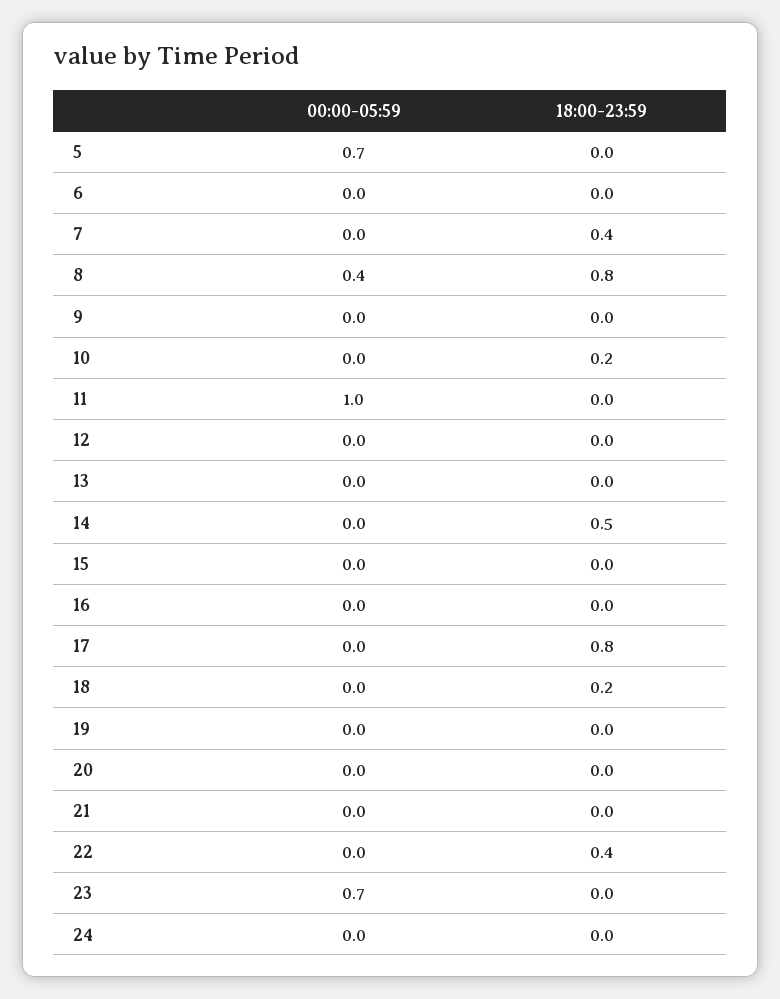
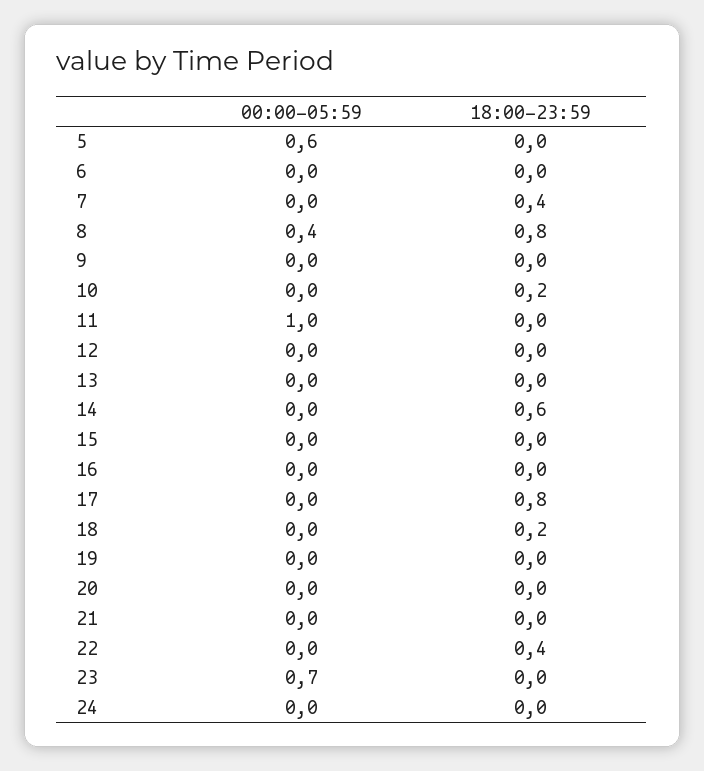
  {
    "00:00-05:59": {
-     "5": 0.7,
+     "5": 0.6,
      "6": 0,
      "7": 0,
      "8": 0.4,
      "9": 0,
      "10": 0,
      "11": 1,
      "12": 0,
      "13": 0,
      "14": 0,
      "15": 0,
      "16": 0,
      "17": 0,
      "18": 0,
      "19": 0,
      "20": 0,
      "21": 0,
      "22": 0,
      "23": 0.7,
      "24": 0
    },
    "18:00-23:59": {
      "5": 0,
      "6": 0,
      "7": 0.4,
      "8": 0.8,
      "9": 0,
      "10": 0.2,
      "11": 0,
      "12": 0,
      "13": 0,
-     "14": 0.5,
+     "14": 0.6,
      "15": 0,
      "16": 0,
      "17": 0.8,
      "18": 0.2,
      "19": 0,
      "20": 0,
      "21": 0,
      "22": 0.4,
      "23": 0,
      "24": 0
    }
  }

